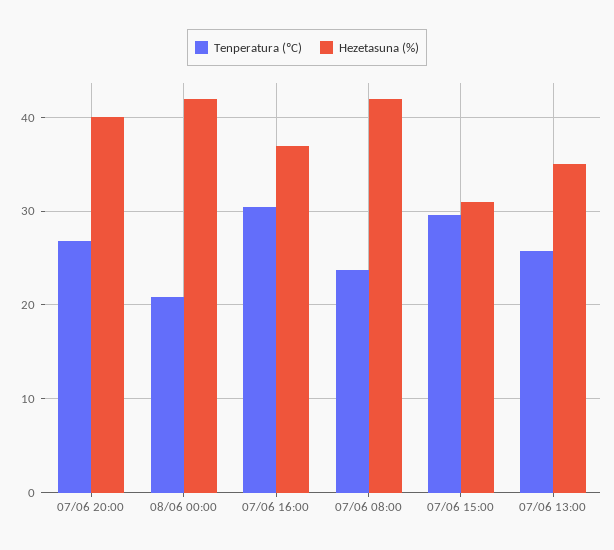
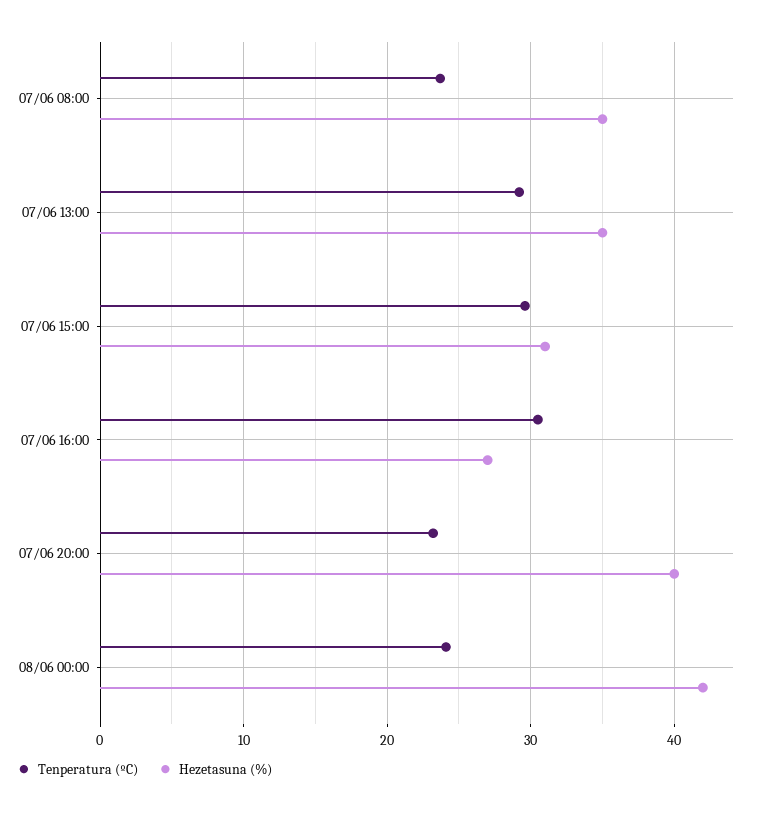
  {
    "Tenperatura (ºC)": {
-     "07/06 20:00": 27,
+     "07/06 20:00": 23,
-     "08/06 00:00": 21,
+     "08/06 00:00": 24,
      "07/06 16:00": 31,
      "07/06 08:00": 24,
      "07/06 15:00": 30,
-     "07/06 13:00": 26
+     "07/06 13:00": 29
    },
    "Hezetasuna (%)": {
      "07/06 20:00": 40,
      "08/06 00:00": 42,
-     "07/06 16:00": 37,
+     "07/06 16:00": 27,
-     "07/06 08:00": 42,
+     "07/06 08:00": 35,
      "07/06 15:00": 31,
      "07/06 13:00": 35
    }
  }

